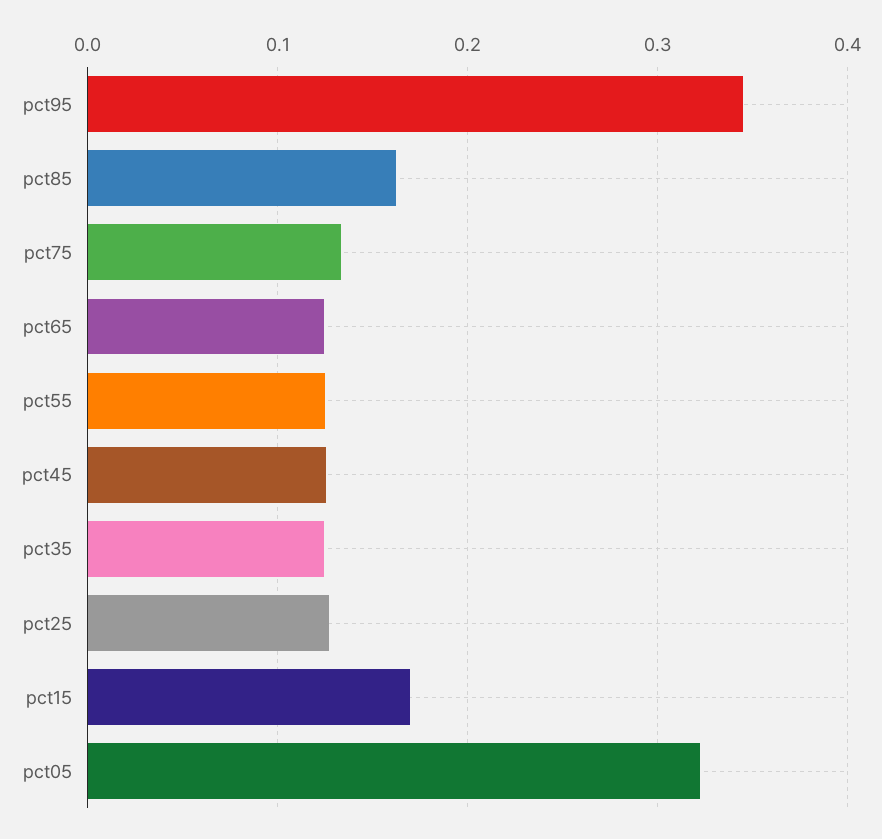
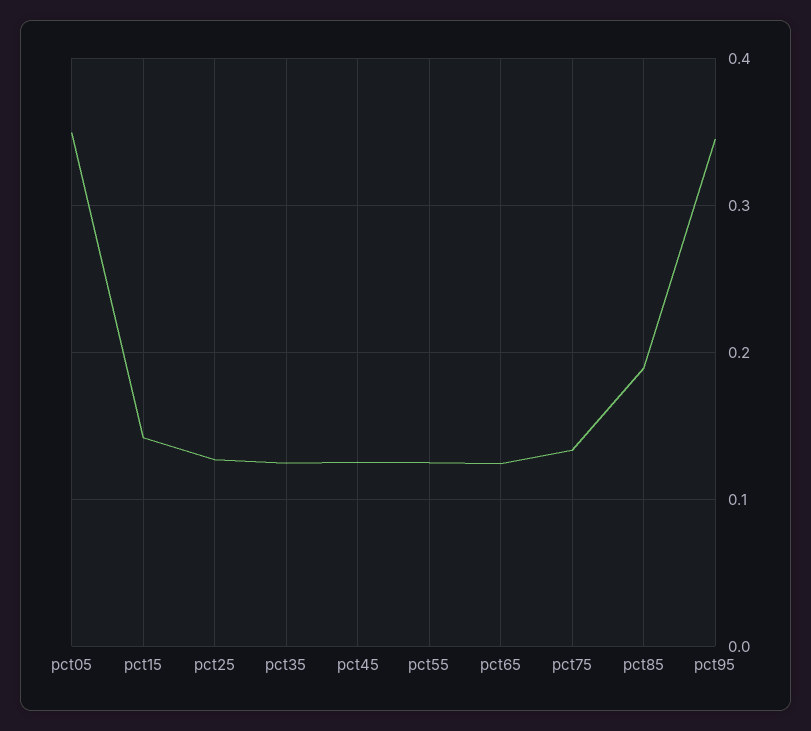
  {
    "pct95": 0.35,
-   "pct85": 0.16,
+   "pct85": 0.19,
    "pct75": 0.13,
    "pct65": 0.12,
    "pct55": 0.12,
    "pct45": 0.13,
    "pct35": 0.12,
    "pct25": 0.13,
-   "pct15": 0.17,
+   "pct15": 0.14,
-   "pct05": 0.32
+   "pct05": 0.35
  }

